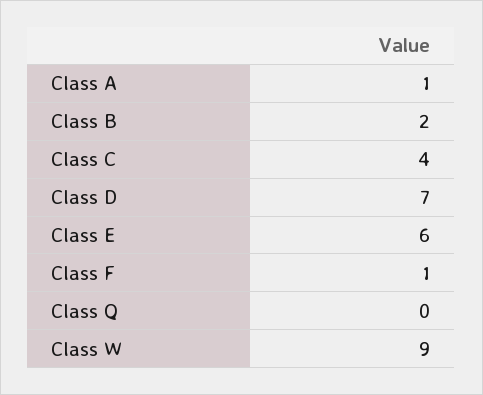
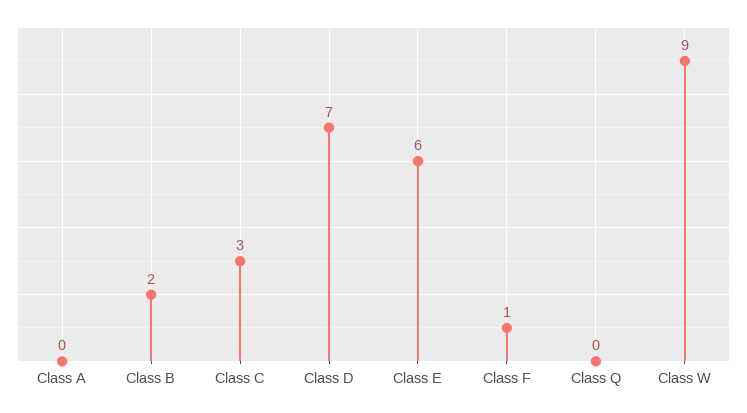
  {
-   "Class A": 1,
+   "Class A": 0,
    "Class B": 2,
-   "Class C": 4,
+   "Class C": 3,
    "Class D": 7,
    "Class E": 6,
    "Class F": 1,
    "Class Q": 0,
    "Class W": 9
  }

